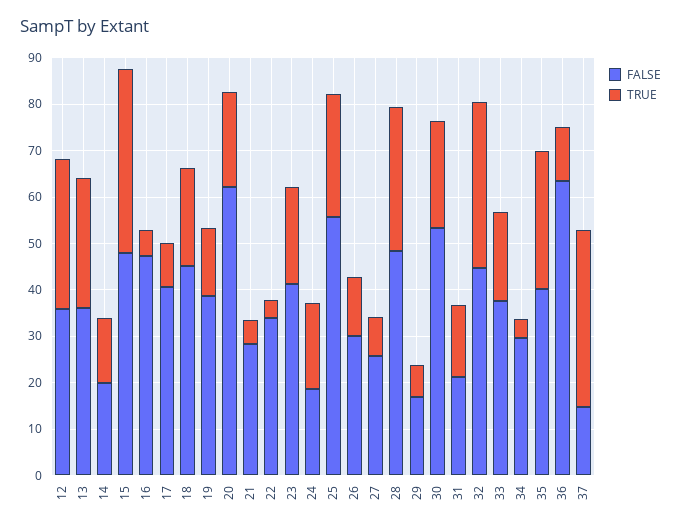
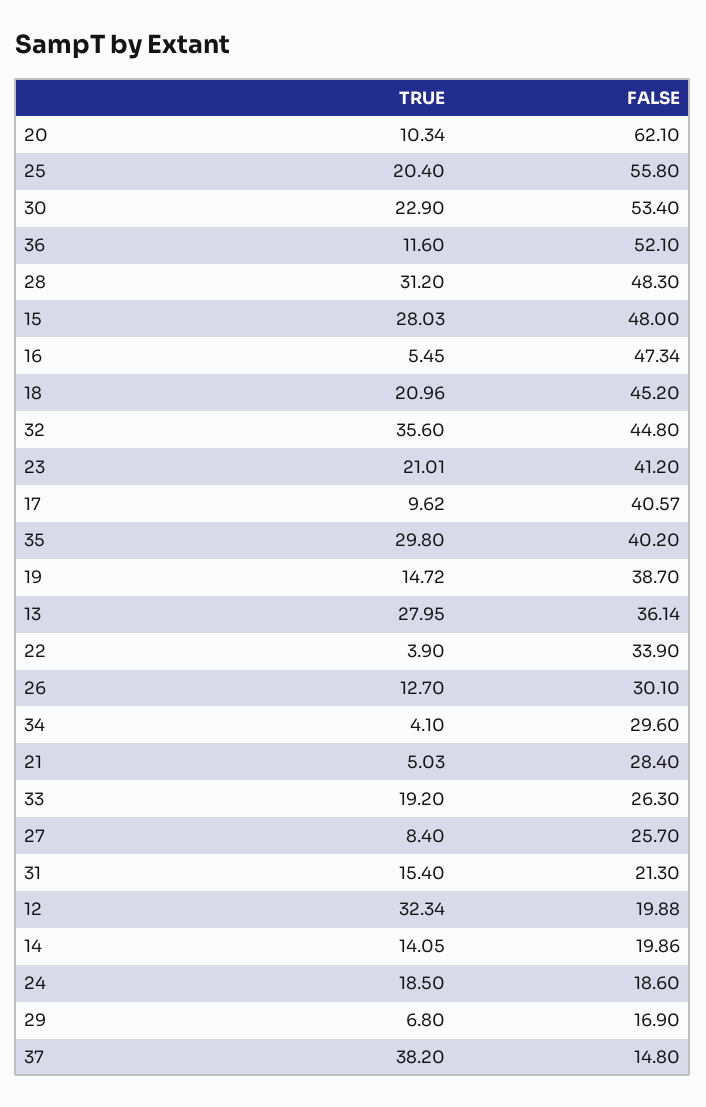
  {
    "FALSE": {
-     "12": 36,
+     "12": 19.88,
      "13": 36.14,
      "14": 19.86,
      "15": 48,
      "16": 47.34,
      "17": 40.57,
      "18": 45.2,
      "19": 38.7,
      "20": 62.1,
      "21": 28.4,
      "22": 33.9,
      "23": 41.2,
      "24": 18.6,
      "25": 55.8,
      "26": 30.1,
      "27": 25.7,
      "28": 48.3,
      "29": 16.9,
      "30": 53.4,
      "31": 21.3,
      "32": 44.8,
-     "33": 38,
+     "33": 26.3,
      "34": 29.6,
      "35": 40.2,
-     "36": 64,
+     "36": 52.1,
      "37": 14.8
    },
    "TRUE": {
      "12": 32.34,
      "13": 27.95,
      "14": 14.05,
-     "15": 40,
+     "15": 28.03,
      "16": 5.45,
      "17": 9.62,
      "18": 20.96,
      "19": 14.72,
-     "20": 20,
+     "20": 10.34,
      "21": 5.03,
      "22": 3.9,
      "23": 21.01,
      "24": 18.5,
-     "25": 26,
+     "25": 20.4,
      "26": 12.7,
      "27": 8.4,
      "28": 31.2,
      "29": 6.8,
      "30": 22.9,
      "31": 15.4,
      "32": 35.6,
      "33": 19.2,
      "34": 4.1,
      "35": 29.8,
      "36": 11.6,
      "37": 38.2
    }
  }

